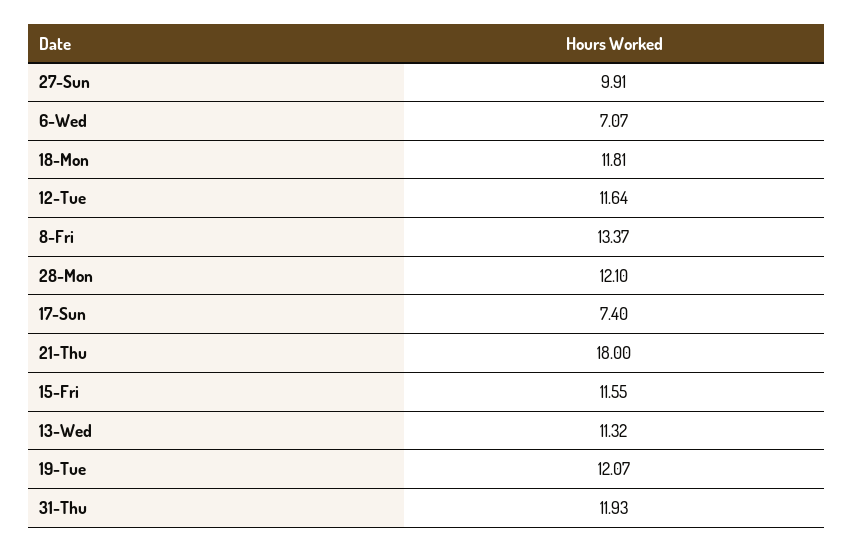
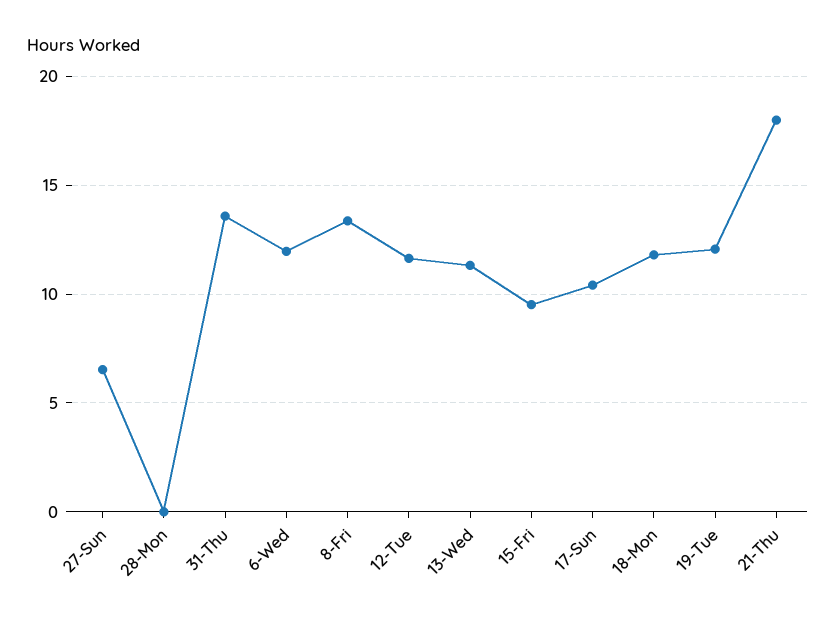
  {
-   "27-Sun": 9.91,
+   "27-Sun": 6.5,
-   "6-Wed": 7.07,
+   "6-Wed": 12,
    "18-Mon": 11.81,
    "12-Tue": 11.64,
    "8-Fri": 13.37,
-   "28-Mon": 12.1,
+   "28-Mon": 0,
-   "17-Sun": 7.4,
+   "17-Sun": 10.5,
    "21-Thu": 18,
-   "15-Fri": 11.55,
+   "15-Fri": 9.5,
    "13-Wed": 11.32,
    "19-Tue": 12.07,
-   "31-Thu": 11.93
+   "31-Thu": 13.5
  }

